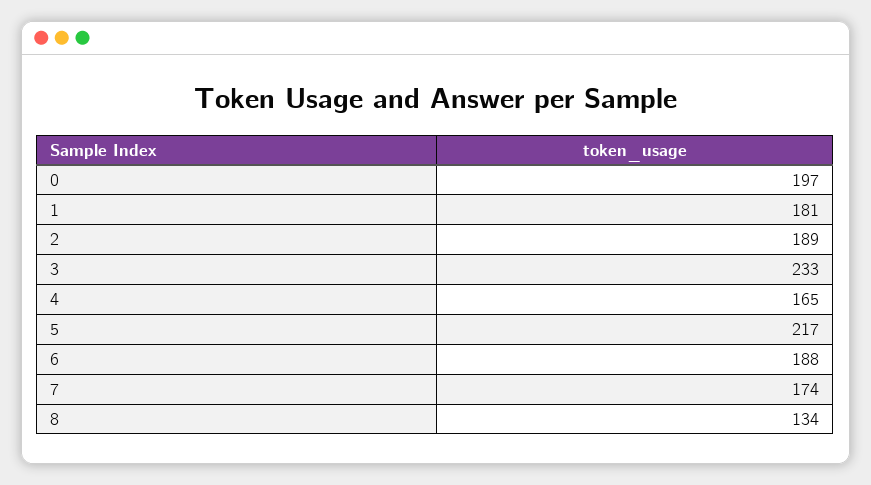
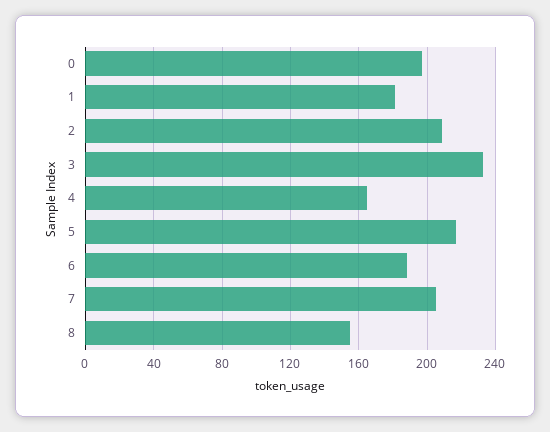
  {
    "0": 197,
    "1": 181,
-   "2": 189,
+   "2": 210,
    "3": 233,
    "4": 165,
    "5": 217,
    "6": 188,
-   "7": 174,
+   "7": 205,
-   "8": 134
+   "8": 155
  }

